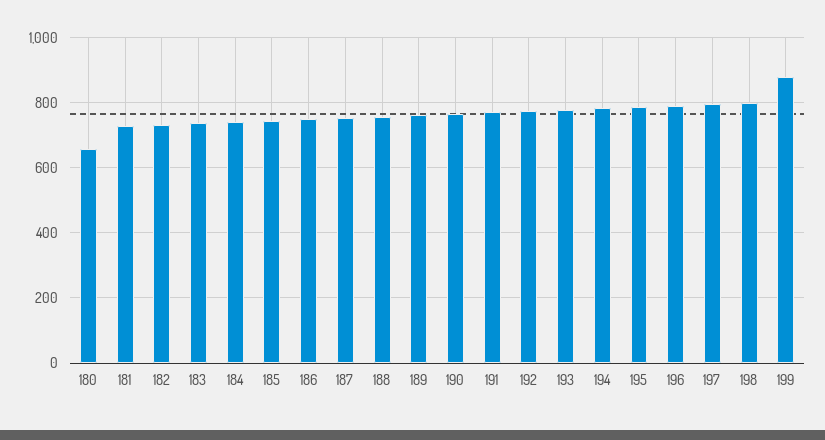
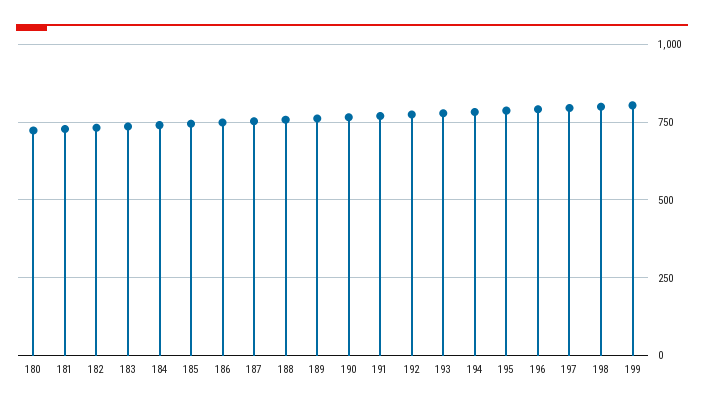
  {
-   "180": 660,
+   "180": 725,
    "181": 720,
    "182": 740,
    "183": 740,
    "184": 740,
    "185": 740,
    "186": 740,
    "187": 760,
    "188": 760,
    "189": 760,
    "190": 760,
    "191": 780,
    "192": 780,
    "193": 780,
    "194": 780,
    "195": 780,
    "196": 800,
    "197": 800,
    "198": 800,
-   "199": 880
+   "199": 800
  }

